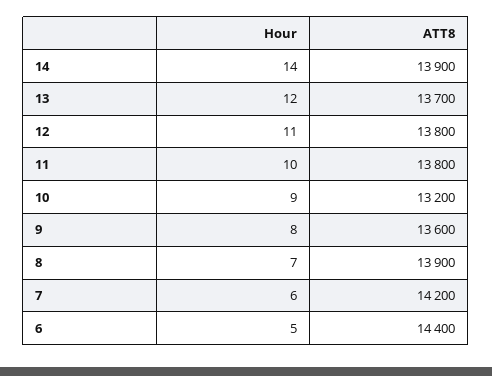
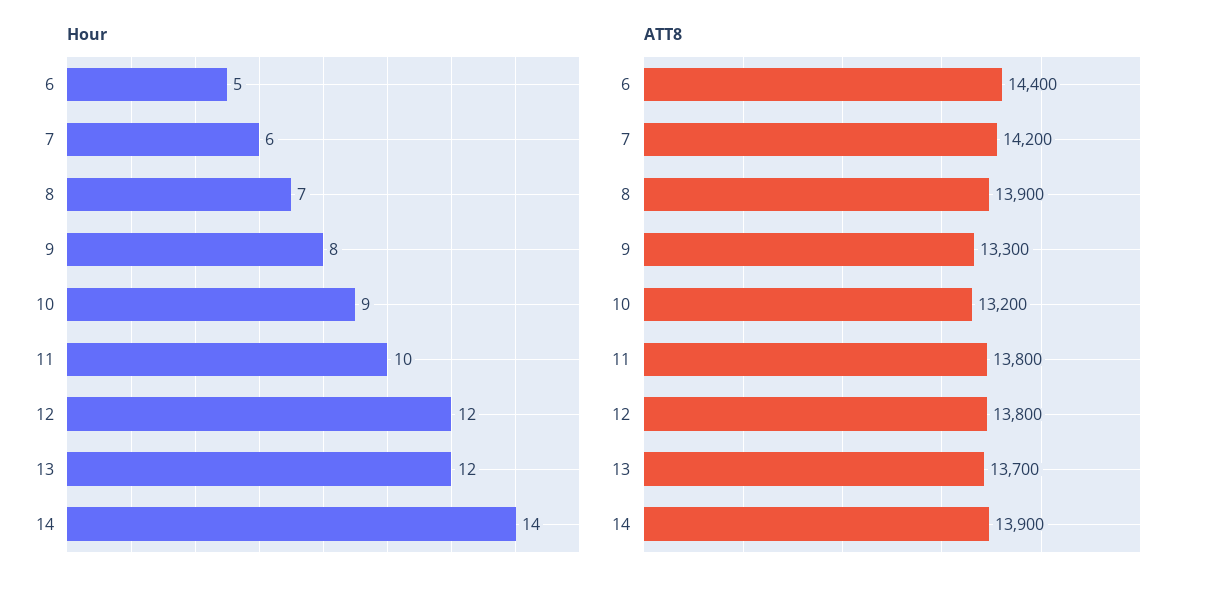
  {
    "Hour": {
      "14": 14,
      "13": 12,
-     "12": 11,
+     "12": 12,
      "11": 10,
      "10": 9,
      "9": 8,
      "8": 7,
      "7": 6,
      "6": 5
    },
    "ATT8": {
      "14": 13900,
      "13": 13700,
      "12": 13800,
      "11": 13800,
      "10": 13200,
-     "9": 13600,
+     "9": 13300,
      "8": 13900,
      "7": 14200,
      "6": 14400
    }
  }

